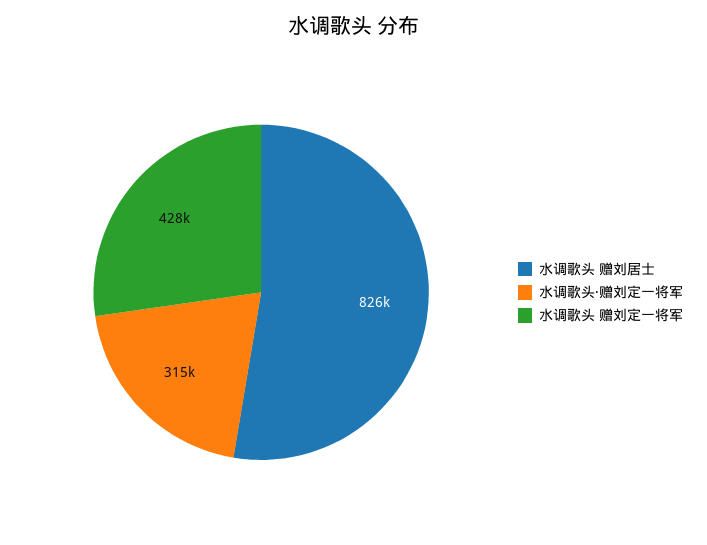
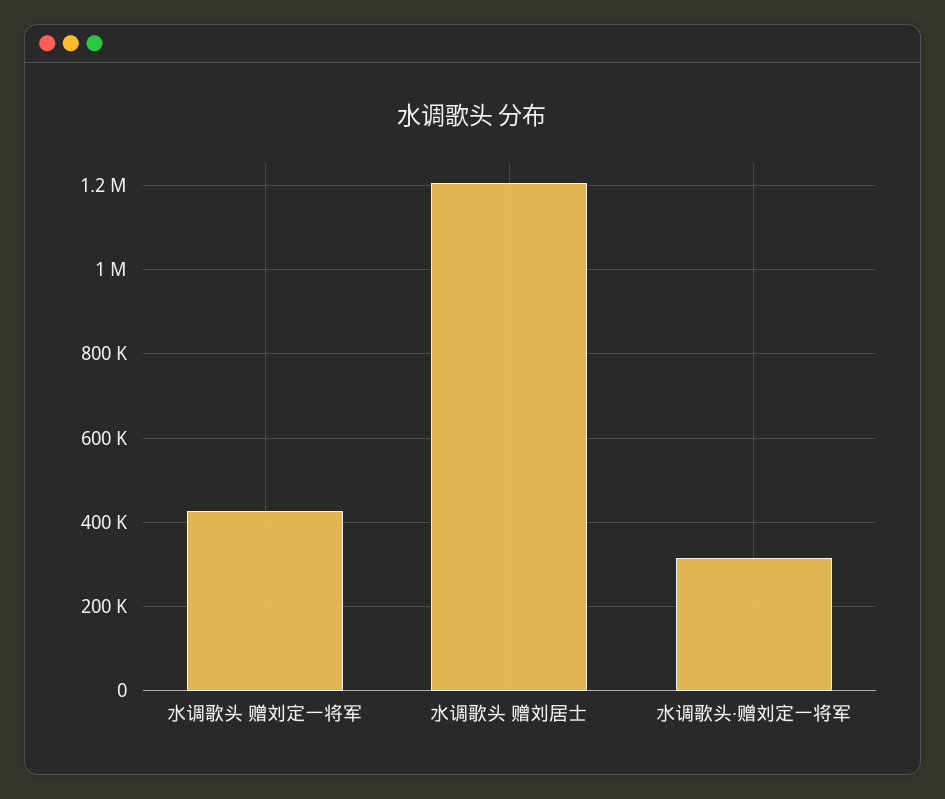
  {
-   "水调歌头 赠刘居士": 826000,
+   "水调歌头 赠刘居士": 1200000,
    "水调歌头·赠刘定一将军": 315000,
    "水调歌头 赠刘定一将军": 428000
  }

